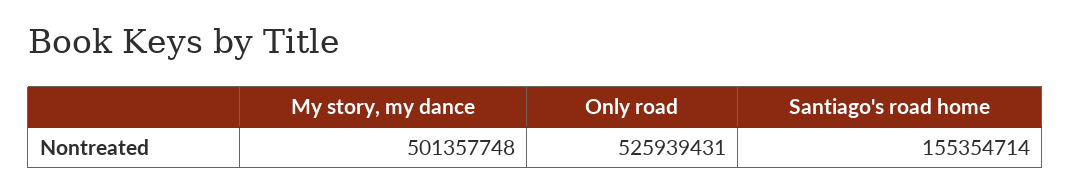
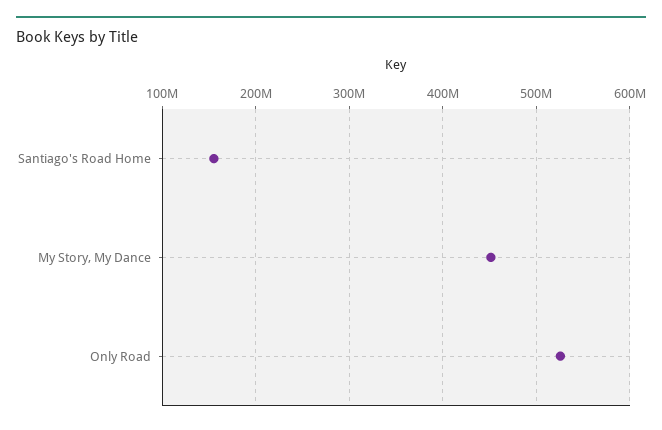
  {
-   "My story, my dance": 501357748,
+   "My story, my dance": 450000000,
    "Only road": 525939431,
    "Santiago's road home": 155354714
  }

